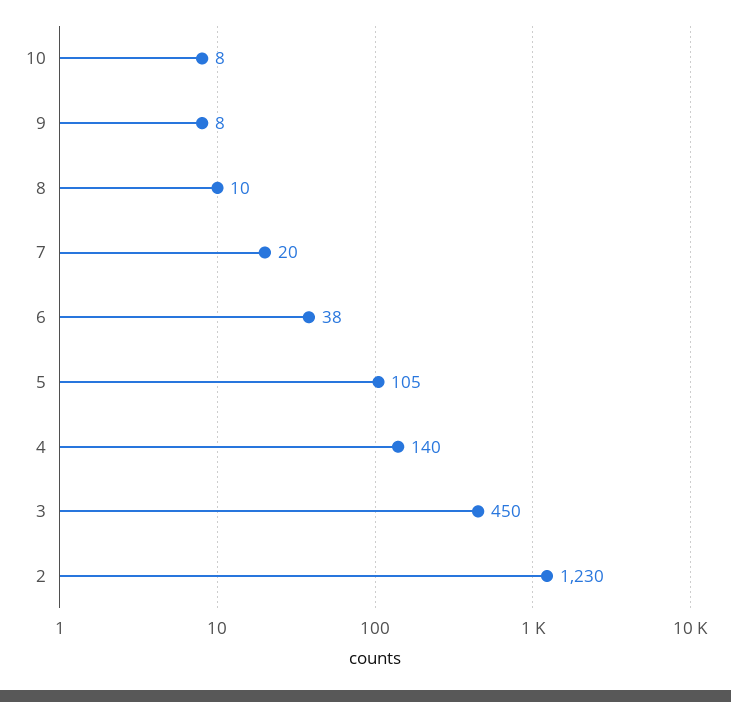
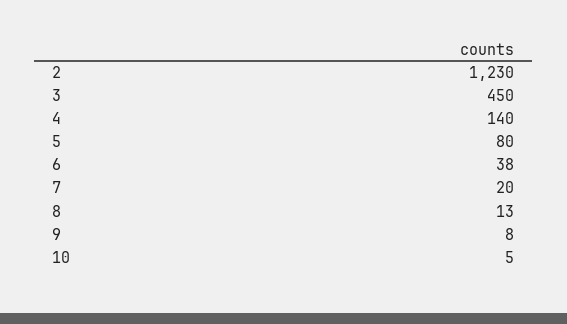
  {
-   "10": 8,
+   "10": 5,
    "9": 8,
-   "8": 10,
+   "8": 13,
    "7": 20,
    "6": 38,
-   "5": 105,
+   "5": 80,
    "4": 140,
    "3": 450,
    "2": 1230
  }

